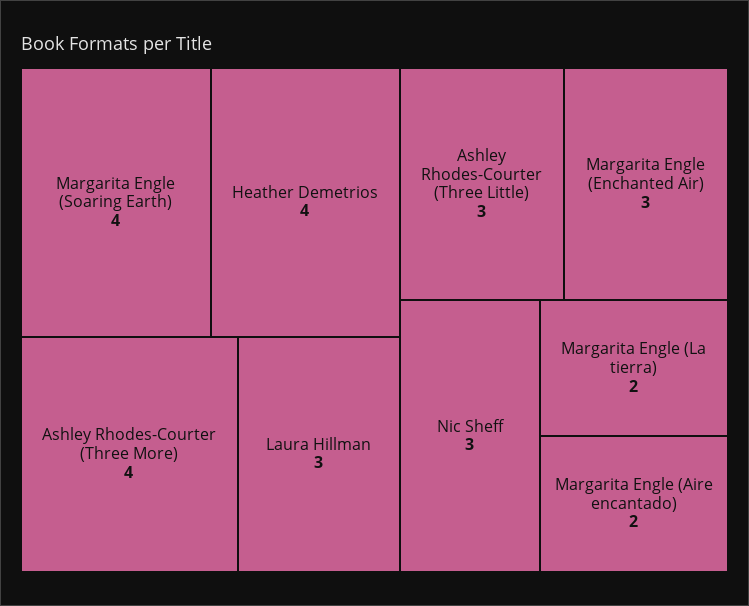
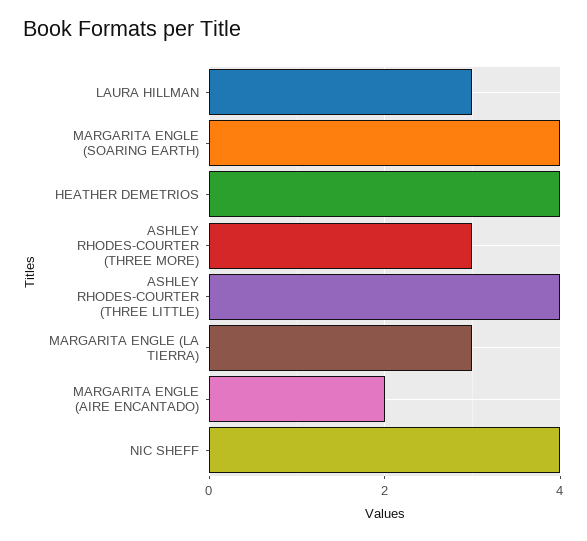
  {
    "Margarita Engle (Soaring Earth)": 4,
    "Heather Demetrios": 4,
-   "Ashley Rhodes-Courter (Three More)": 4,
+   "Ashley Rhodes-Courter (Three More)": 3,
    "Laura Hillman": 3,
-   "Ashley Rhodes-Courter (Three Little)": 3,
+   "Ashley Rhodes-Courter (Three Little)": 4,
-   "Margarita Engle (Enchanted Air)": 3,
-   "Nic Sheff": 3,
+   "Nic Sheff": 4,
-   "Margarita Engle (La tierra)": 2,
+   "Margarita Engle (La tierra)": 3,
    "Margarita Engle (Aire encantado)": 2
  }

